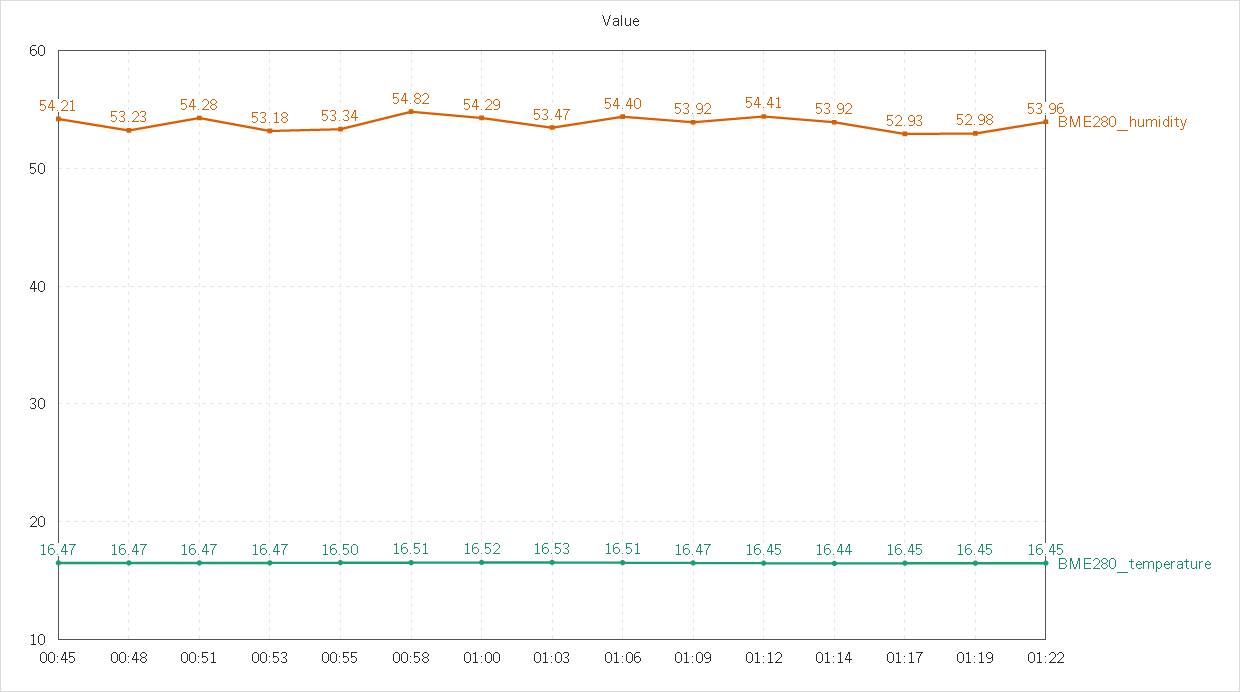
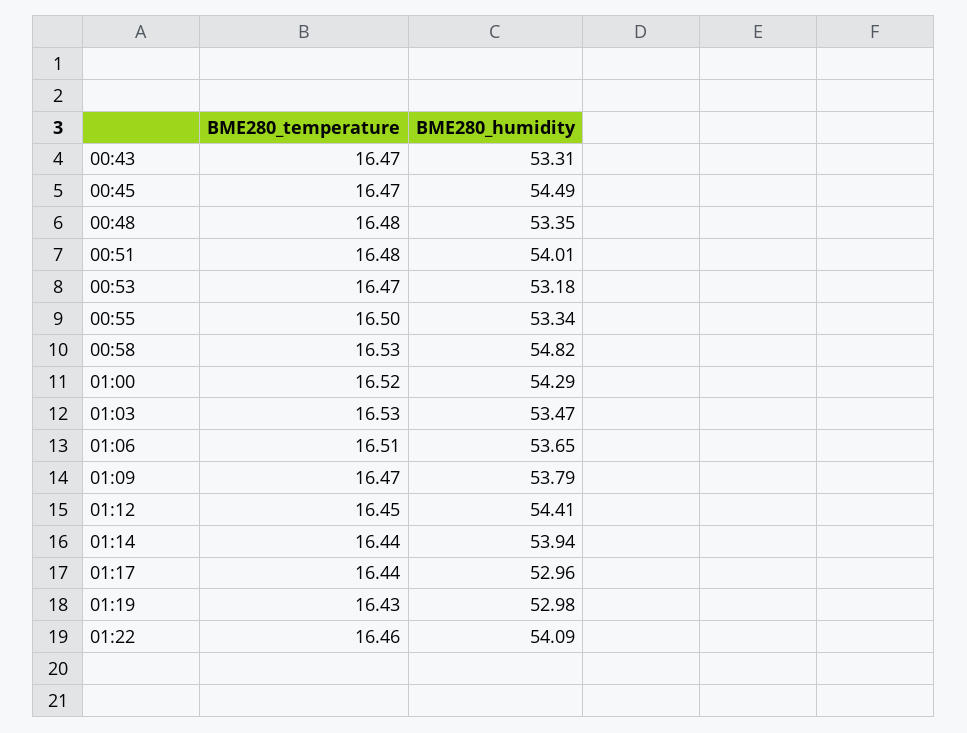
  {
    "BME280_humidity": {
-     "00:45": 54.21,
+     "00:45": 54.49,
-     "00:48": 53.23,
+     "00:48": 53.35,
-     "00:51": 54.28,
+     "00:51": 54.01,
      "00:53": 53.18,
      "00:55": 53.34,
      "00:58": 54.82,
      "01:00": 54.29,
      "01:03": 53.47,
-     "01:06": 54.4,
+     "01:06": 53.65,
-     "01:09": 53.92,
+     "01:09": 53.79,
      "01:12": 54.41,
-     "01:14": 53.92,
+     "01:14": 53.94,
-     "01:17": 52.93,
+     "01:17": 52.96,
      "01:19": 52.98,
-     "01:22": 53.96
+     "01:22": 54.09,
+     "00:43": 53.31
    },
    "BME280_temperature": {
      "00:45": 16.47,
-     "00:48": 16.47,
+     "00:48": 16.48,
-     "00:51": 16.47,
+     "00:51": 16.48,
      "00:53": 16.47,
      "00:55": 16.5,
-     "00:58": 16.51,
+     "00:58": 16.53,
      "01:00": 16.52,
      "01:03": 16.53,
      "01:06": 16.51,
      "01:09": 16.47,
      "01:12": 16.45,
      "01:14": 16.44,
-     "01:17": 16.45,
+     "01:17": 16.44,
-     "01:19": 16.45,
+     "01:19": 16.43,
-     "01:22": 16.45
+     "01:22": 16.46,
+     "00:43": 16.47
    }
  }

